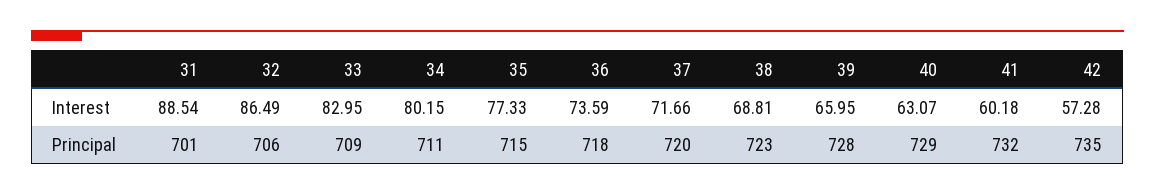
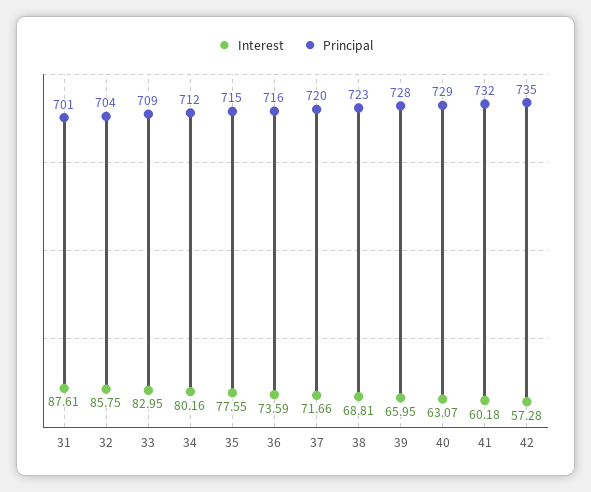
  {
    "Interest": {
-     "31": 88.54,
+     "31": 87.61,
-     "32": 86.49,
+     "32": 85.75,
      "33": 82.95,
-     "34": 80.15,
+     "34": 80.16,
-     "35": 77.33,
+     "35": 77.55,
      "36": 73.59,
      "37": 71.66,
      "38": 68.81,
      "39": 65.95,
      "40": 63.07,
      "41": 60.18,
      "42": 57.28
    },
    "Principal": {
      "31": 701,
-     "32": 706,
+     "32": 704,
      "33": 709,
-     "34": 711,
+     "34": 712,
      "35": 715,
-     "36": 718,
+     "36": 716,
      "37": 720,
      "38": 723,
      "39": 728,
      "40": 729,
      "41": 732,
      "42": 735
    }
  }

